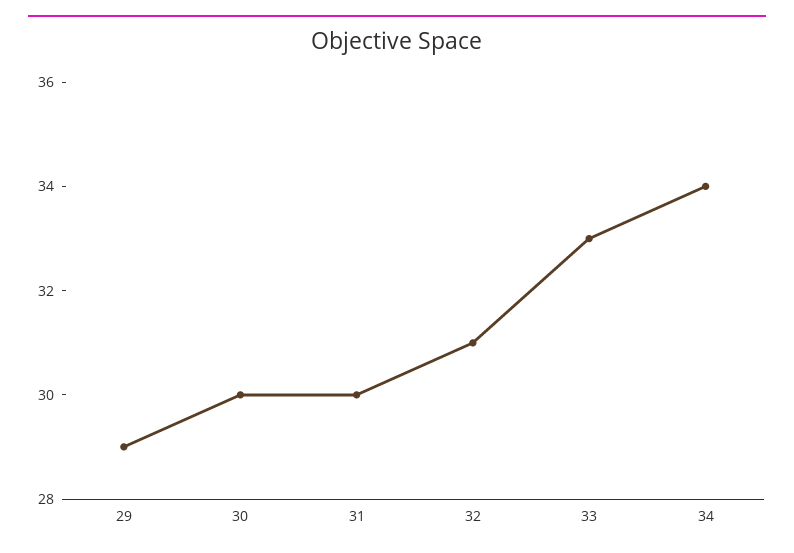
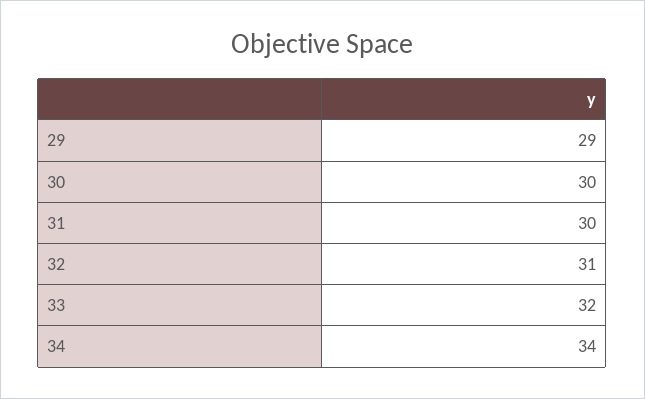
  {
    "29": 29,
    "30": 30,
    "31": 30,
    "32": 31,
-   "33": 33,
+   "33": 32,
    "34": 34
  }

